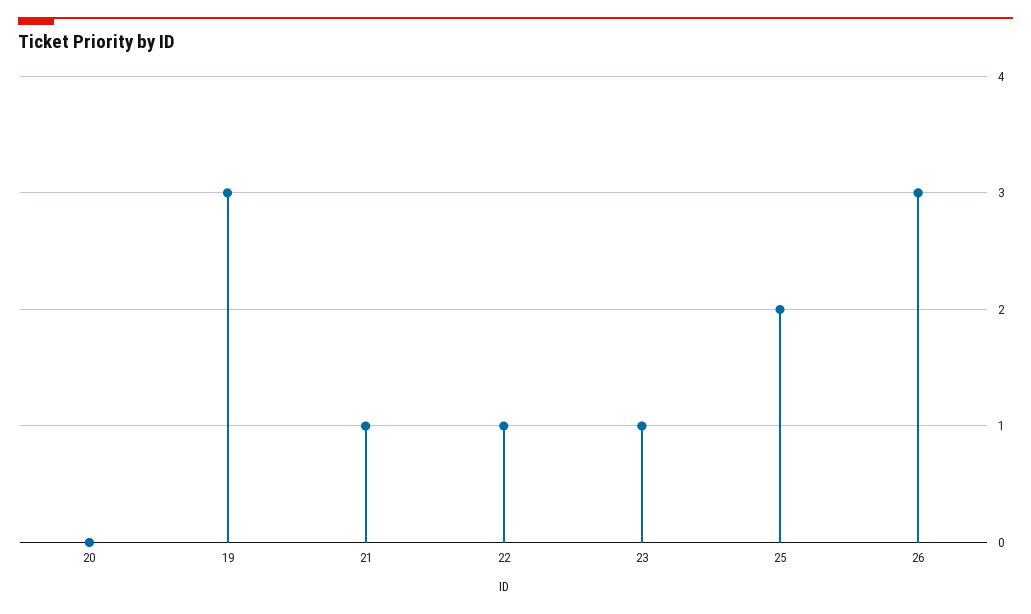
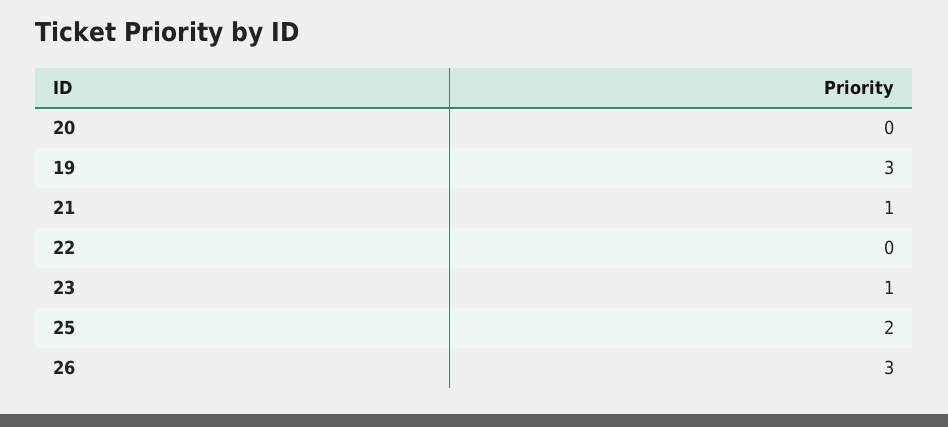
  {
    "20": 0,
    "19": 3,
    "21": 1,
-   "22": 1,
+   "22": 0,
    "23": 1,
    "25": 2,
    "26": 3
  }

